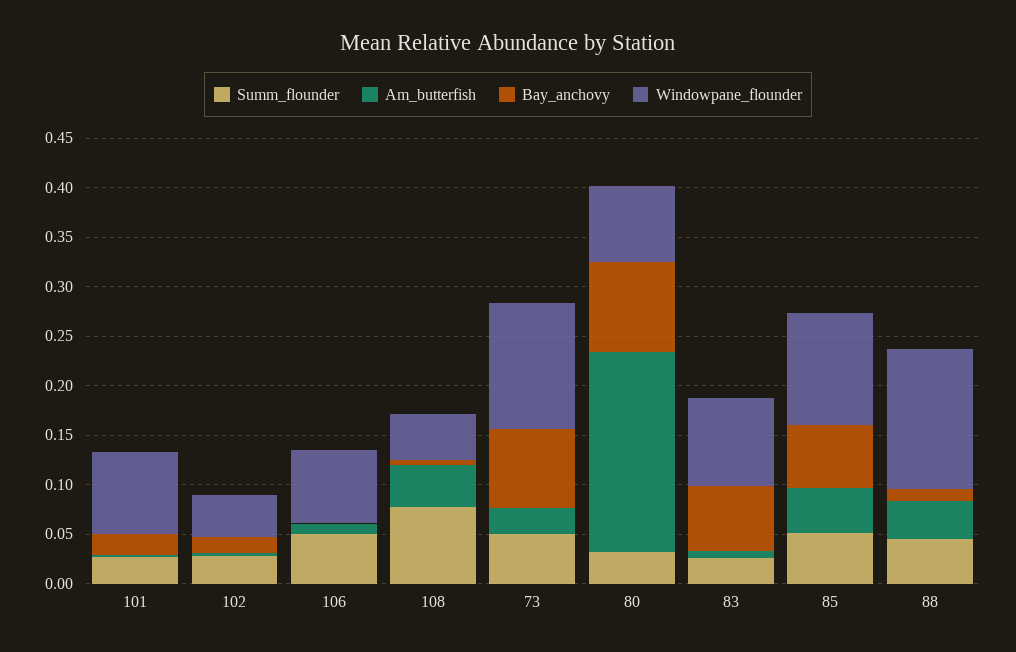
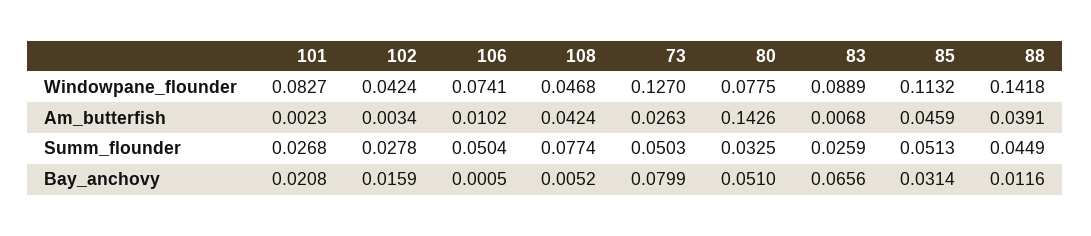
  {
    "Summ_flounder": {
      "101": 0.0268,
      "102": 0.0278,
      "106": 0.0504,
      "108": 0.0774,
      "73": 0.0503,
      "80": 0.0325,
      "83": 0.0259,
      "85": 0.0513,
      "88": 0.0449
    },
    "Am_butterfish": {
      "101": 0.0023,
      "102": 0.0034,
      "106": 0.0102,
      "108": 0.0424,
      "73": 0.0263,
-     "80": 0.2,
+     "80": 0.1426,
      "83": 0.0068,
      "85": 0.0459,
      "88": 0.0391
    },
    "Bay_anchovy": {
      "101": 0.0208,
      "102": 0.0159,
      "106": 0.0005,
      "108": 0.0052,
      "73": 0.0799,
-     "80": 0.09,
+     "80": 0.051,
      "83": 0.0656,
-     "85": 0.06,
+     "85": 0.0314,
      "88": 0.0116
    },
    "Windowpane_flounder": {
      "101": 0.0827,
      "102": 0.0424,
      "106": 0.0741,
      "108": 0.0468,
      "73": 0.127,
      "80": 0.0775,
      "83": 0.0889,
      "85": 0.1132,
      "88": 0.1418
    }
  }

